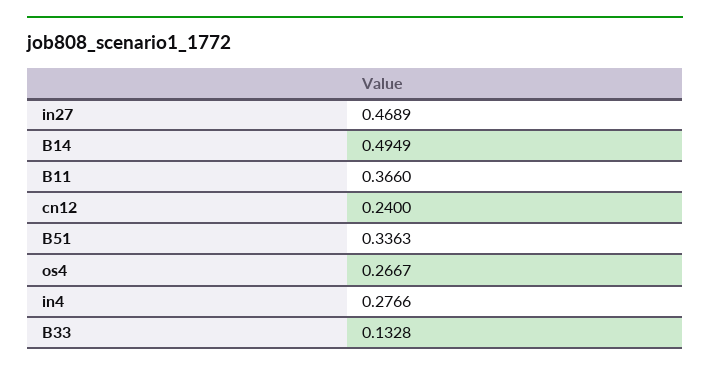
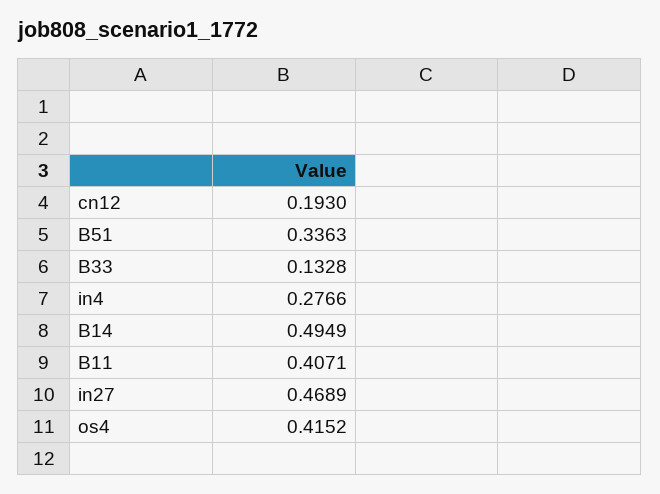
  {
    "in27": 0.4689,
    "B14": 0.4949,
-   "B11": 0.366,
+   "B11": 0.4071,
-   "cn12": 0.24,
+   "cn12": 0.193,
    "B51": 0.3363,
-   "os4": 0.2667,
+   "os4": 0.4152,
    "in4": 0.2766,
    "B33": 0.1328
  }

